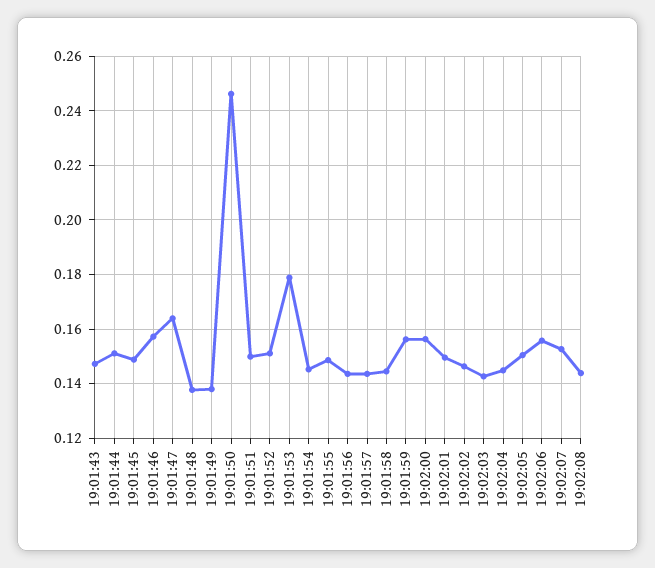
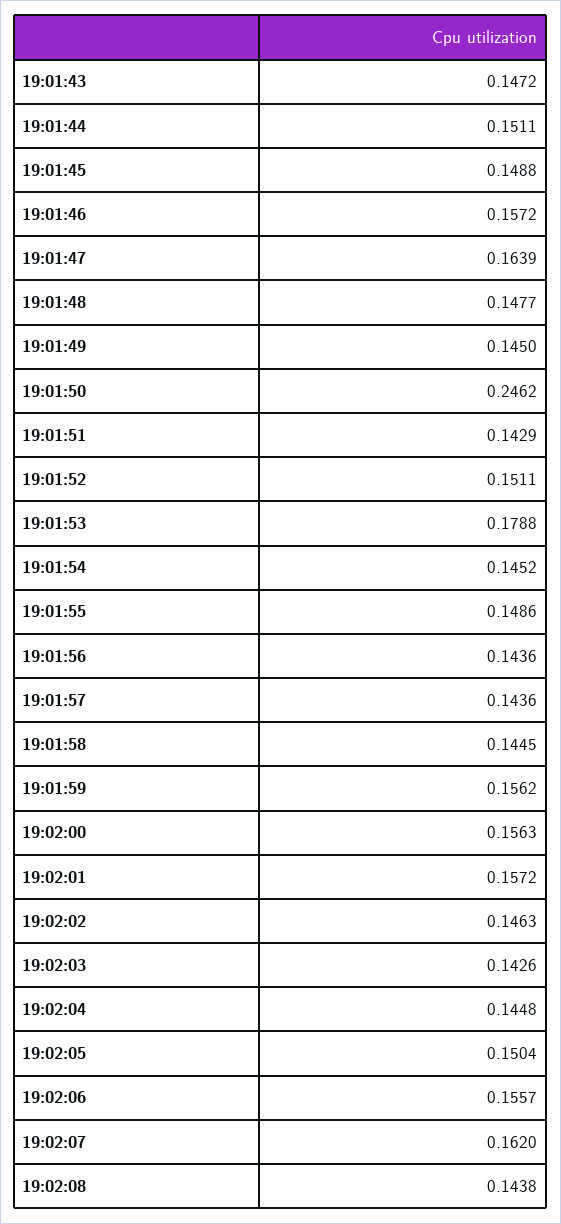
  {
    "19:01:43": 0.1472,
    "19:01:44": 0.1511,
    "19:01:45": 0.1488,
    "19:01:46": 0.1572,
    "19:01:47": 0.1639,
-   "19:01:48": 0.1375,
+   "19:01:48": 0.1477,
-   "19:01:49": 0.1375,
+   "19:01:49": 0.145,
    "19:01:50": 0.2462,
-   "19:01:51": 0.15,
+   "19:01:51": 0.1429,
    "19:01:52": 0.1511,
    "19:01:53": 0.1788,
    "19:01:54": 0.1452,
    "19:01:55": 0.1486,
    "19:01:56": 0.1436,
    "19:01:57": 0.1436,
    "19:01:58": 0.1445,
    "19:01:59": 0.1562,
    "19:02:00": 0.1563,
-   "19:02:01": 0.15,
+   "19:02:01": 0.1572,
    "19:02:02": 0.1463,
    "19:02:03": 0.1426,
    "19:02:04": 0.1448,
    "19:02:05": 0.1504,
    "19:02:06": 0.1557,
-   "19:02:07": 0.1525,
+   "19:02:07": 0.162,
    "19:02:08": 0.1438
  }

